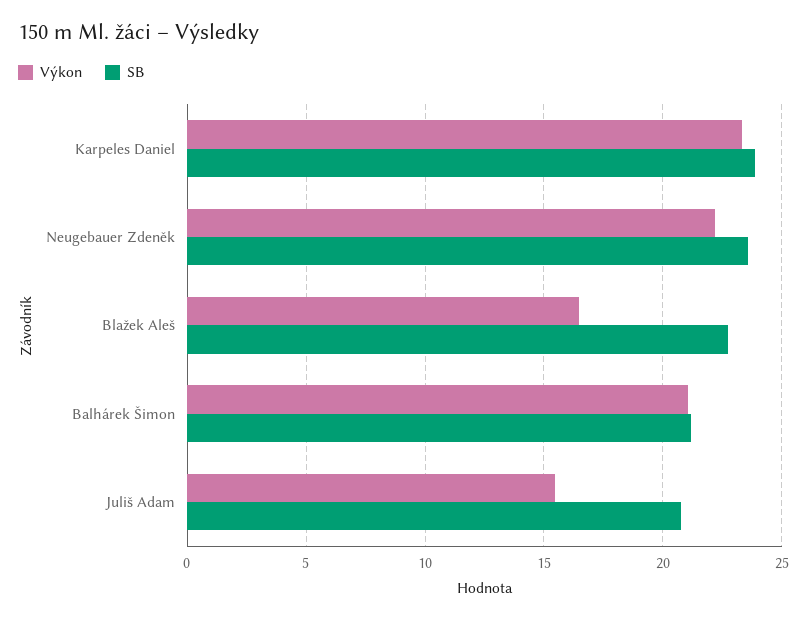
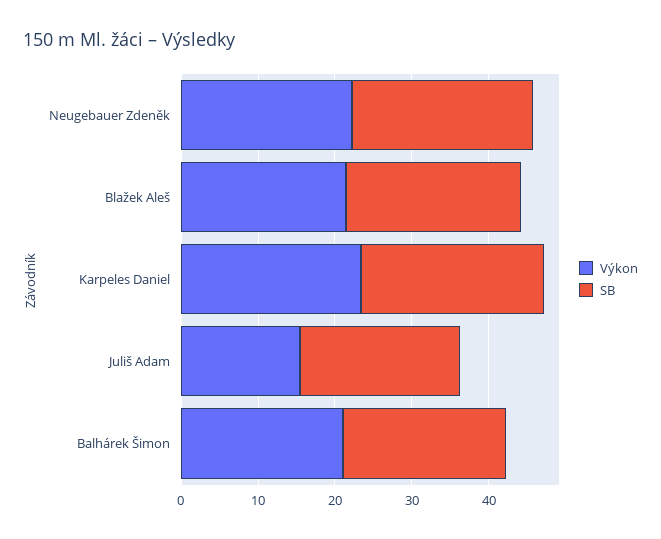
  {
    "Výkon": {
      "Karpeles Daniel": 23.5,
      "Neugebauer Zdeněk": 22,
-     "Blažek Aleš": 16.5,
+     "Blažek Aleš": 22,
      "Balhárek Šimon": 21,
      "Juliš Adam": 15.5
    },
    "SB": {
      "Karpeles Daniel": 24,
      "Neugebauer Zdeněk": 23.5,
      "Blažek Aleš": 23,
      "Balhárek Šimon": 21,
      "Juliš Adam": 21
    }
  }

